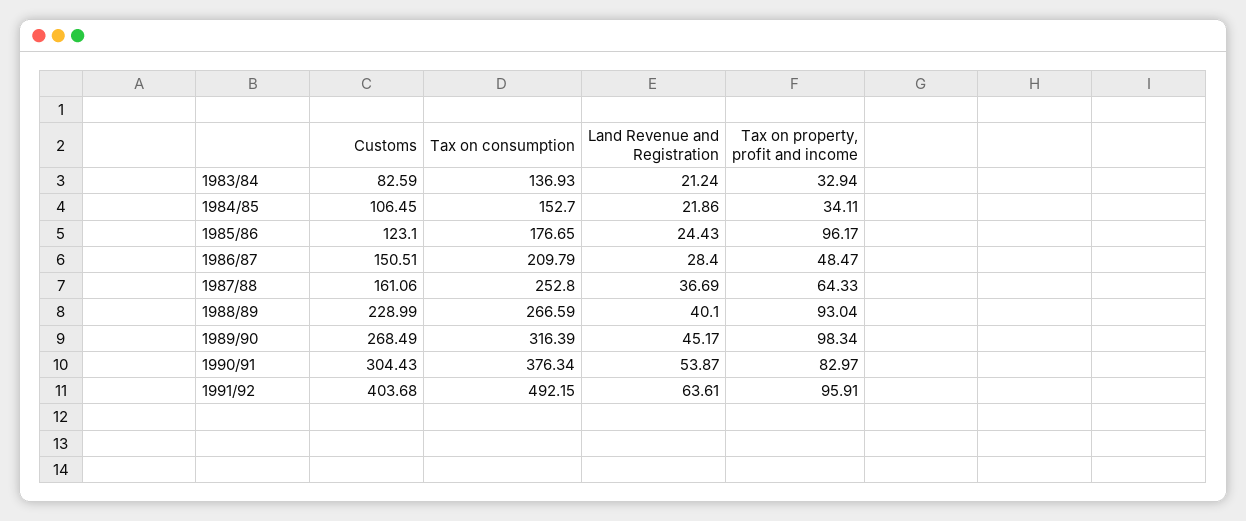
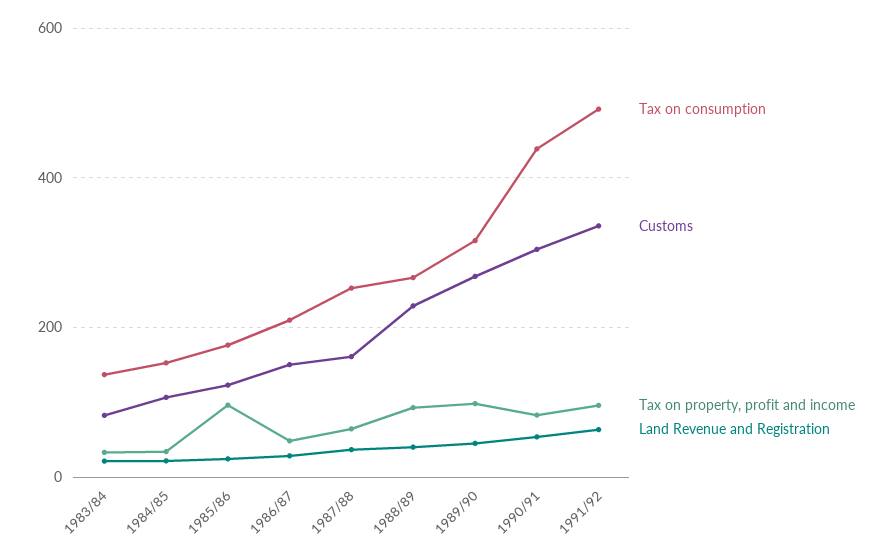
  {
    "Customs": {
      "1983/84": 82.59,
      "1984/85": 106.45,
      "1985/86": 123.1,
      "1986/87": 150.51,
      "1987/88": 161.06,
      "1988/89": 228.99,
      "1989/90": 268.49,
      "1990/91": 304.43,
-     "1991/92": 403.68
+     "1991/92": 340
    },
    "Tax on consumption": {
      "1983/84": 136.93,
      "1984/85": 152.7,
      "1985/86": 176.65,
      "1986/87": 209.79,
      "1987/88": 252.8,
      "1988/89": 266.59,
      "1989/90": 316.39,
-     "1990/91": 376.34,
+     "1990/91": 440,
      "1991/92": 492.15
    },
    "Land Revenue and Registration": {
      "1983/84": 21.24,
      "1984/85": 21.86,
      "1985/86": 24.43,
      "1986/87": 28.4,
      "1987/88": 36.69,
      "1988/89": 40.1,
      "1989/90": 45.17,
      "1990/91": 53.87,
      "1991/92": 63.61
    },
    "Tax on property, profit and income": {
      "1983/84": 32.94,
      "1984/85": 34.11,
      "1985/86": 96.17,
      "1986/87": 48.47,
      "1987/88": 64.33,
      "1988/89": 93.04,
      "1989/90": 98.34,
      "1990/91": 82.97,
      "1991/92": 95.91
    }
  }

